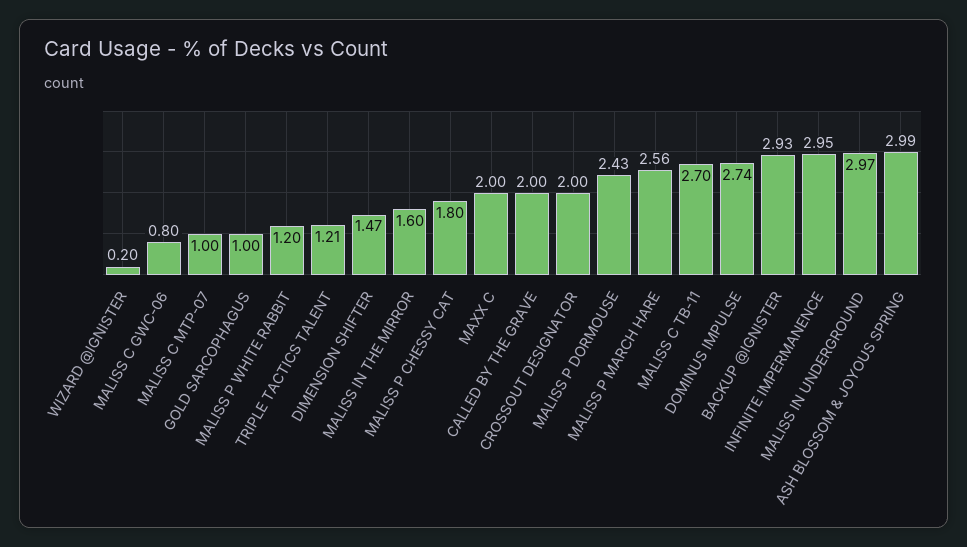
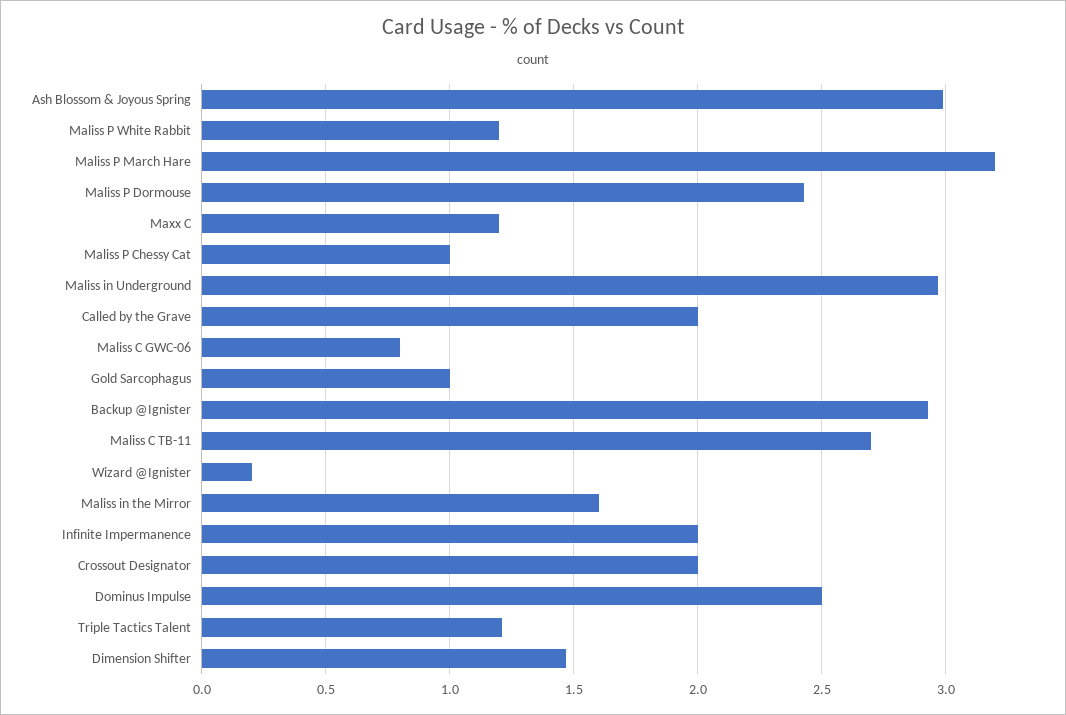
  {
    "WIZARD @IGNISTER": 0.2,
    "MALISS C GWC-06": 0.8,
-   "MALISS C MTP-07": 1,
    "GOLD SARCOPHAGUS": 1,
    "MALISS P WHITE RABBIT": 1.2,
    "TRIPLE TACTICS TALENT": 1.21,
    "DIMENSION SHIFTER": 1.47,
    "MALISS IN THE MIRROR": 1.6,
-   "MALISS P CHESSY CAT": 1.8,
+   "MALISS P CHESSY CAT": 1,
-   "MAXX C": 2,
+   "MAXX C": 1.2,
    "CALLED BY THE GRAVE": 2,
    "CROSSOUT DESIGNATOR": 2,
    "MALISS P DORMOUSE": 2.43,
-   "MALISS P MARCH HARE": 2.56,
+   "MALISS P MARCH HARE": 3.2,
    "MALISS C TB-11": 2.7,
-   "DOMINUS IMPULSE": 2.74,
+   "DOMINUS IMPULSE": 2.5,
    "BACKUP @IGNISTER": 2.93,
-   "INFINITE IMPERMANENCE": 2.95,
+   "INFINITE IMPERMANENCE": 2,
    "MALISS IN UNDERGROUND": 2.97,
    "ASH BLOSSOM & JOYOUS SPRING": 2.99
  }

